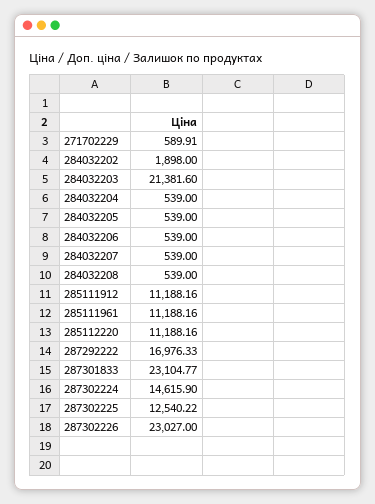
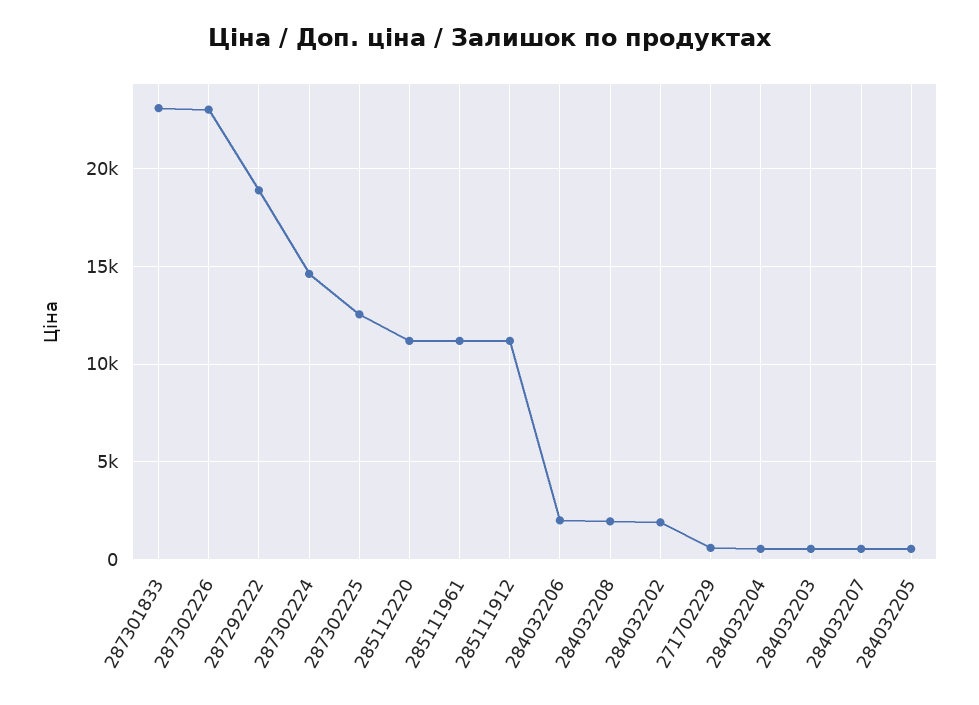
  {
    "271702229": 589.91,
    "284032202": 1898,
-   "284032203": 21381.6,
+   "284032203": 500,
    "284032204": 539,
    "284032205": 539,
-   "284032206": 539,
+   "284032206": 2000,
    "284032207": 539,
-   "284032208": 539,
+   "284032208": 2000,
    "285111912": 11188.16,
    "285111961": 11188.16,
    "285112220": 11188.16,
-   "287292222": 16976.33,
+   "287292222": 19000,
    "287301833": 23104.77,
    "287302224": 14615.9,
    "287302225": 12540.22,
    "287302226": 23027
  }

